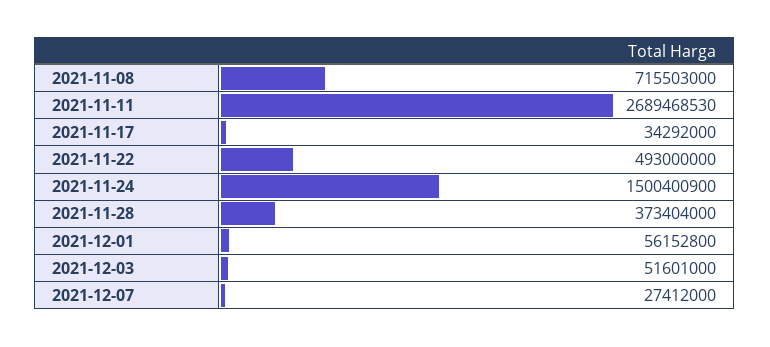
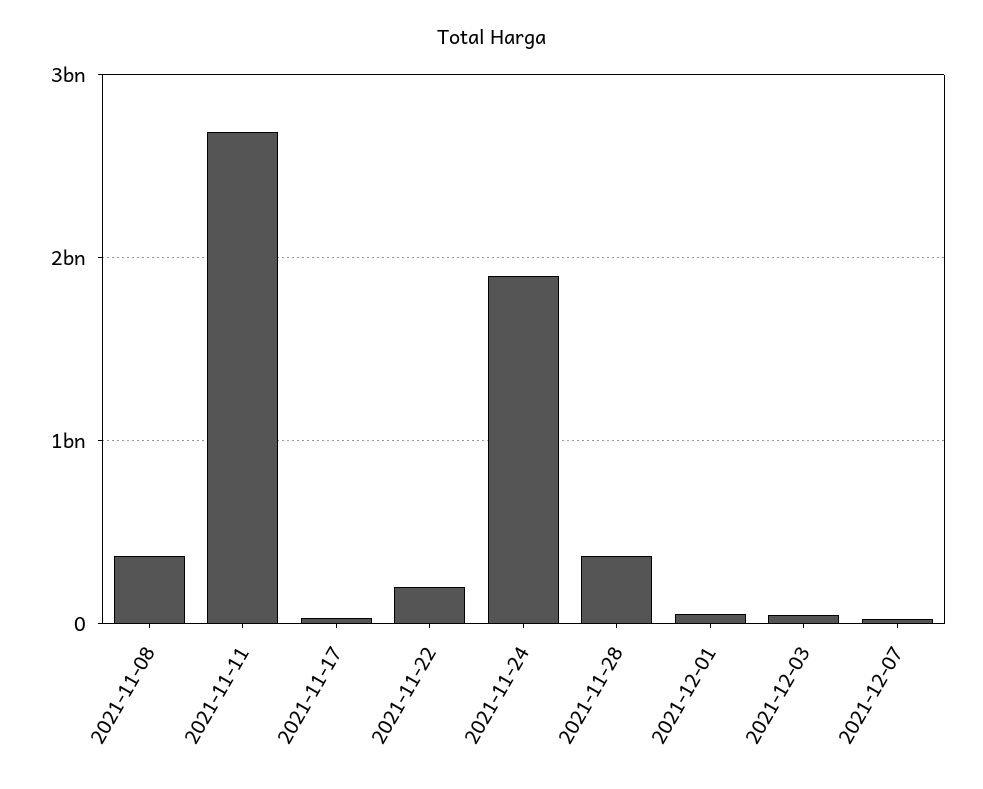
  {
-   "2021-11-08": 715503000,
+   "2021-11-08": 400000000,
    "2021-11-11": 2689468530,
    "2021-11-17": 34292000,
-   "2021-11-22": 493000000,
+   "2021-11-22": 200000000,
-   "2021-11-24": 1500400900,
+   "2021-11-24": 1900000000,
    "2021-11-28": 373404000,
    "2021-12-01": 56152800,
    "2021-12-03": 51601000,
    "2021-12-07": 27412000
  }

